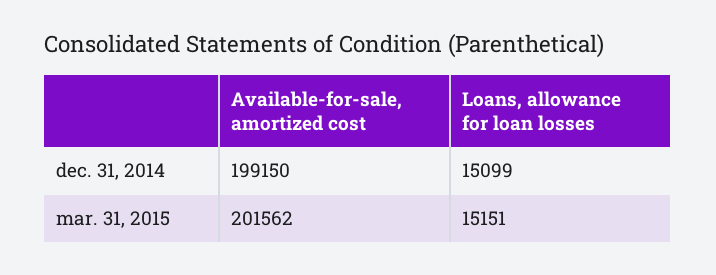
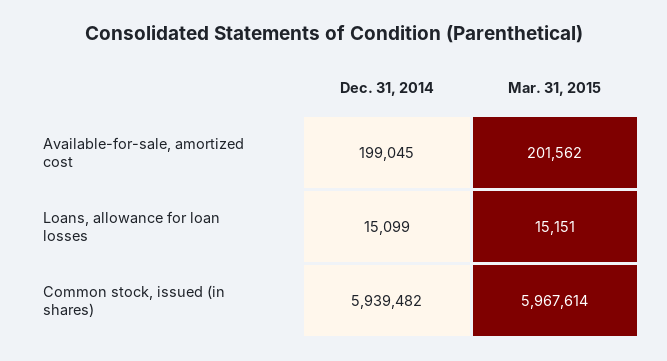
  {
    "Available-for-sale, amortized cost": {
-     "dec. 31, 2014": 199150,
+     "dec. 31, 2014": 199045,
      "mar. 31, 2015": 201562
    },
    "Loans, allowance for loan losses": {
      "dec. 31, 2014": 15099,
      "mar. 31, 2015": 15151
-   }
+   },
+   "Common stock, issued (in shares)": {
+     "dec. 31, 2014": 5939482,
+     "mar. 31, 2015": 5967614
+   }
  }

